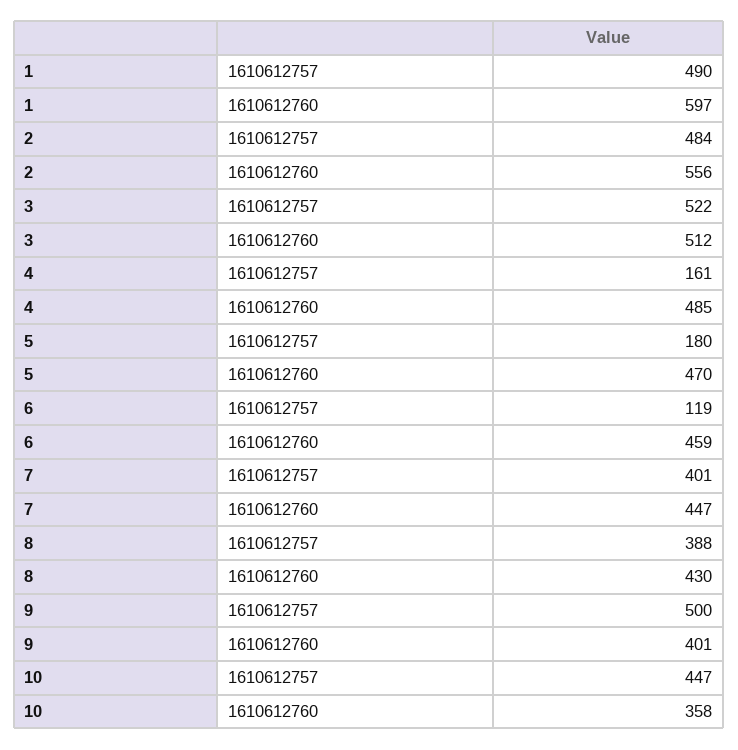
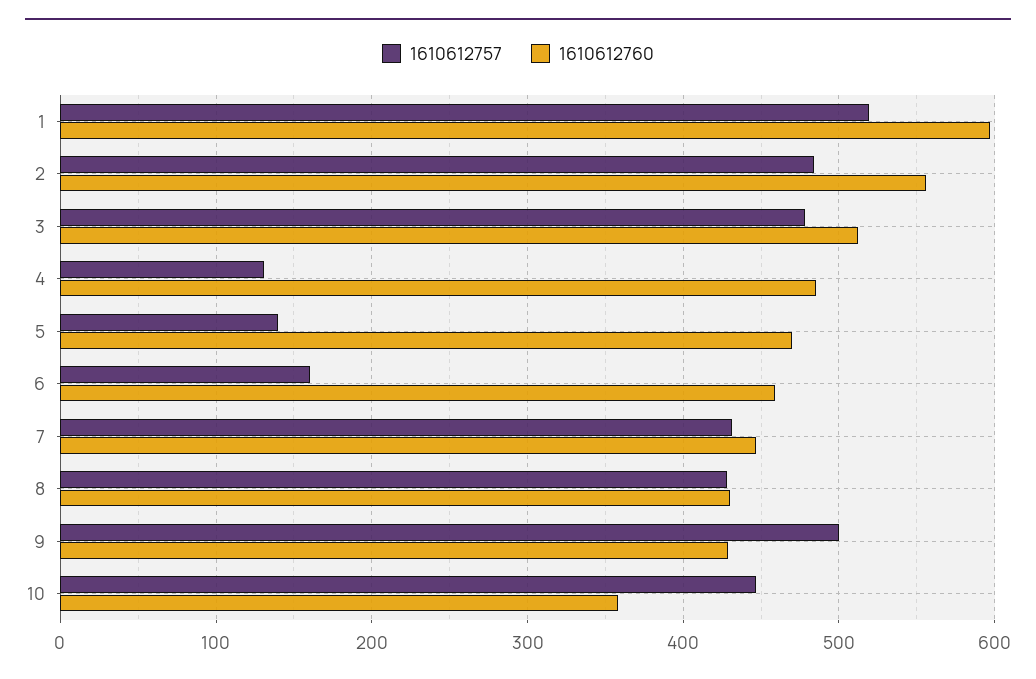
  {
    "1610612757": {
-     "1": 490,
+     "1": 520,
      "2": 484,
-     "3": 522,
+     "3": 480,
-     "4": 161,
+     "4": 130,
-     "5": 180,
+     "5": 140,
-     "6": 119,
+     "6": 160,
-     "7": 401,
+     "7": 430,
-     "8": 388,
+     "8": 430,
      "9": 500,
      "10": 447
    },
    "1610612760": {
      "1": 597,
      "2": 556,
      "3": 512,
      "4": 485,
      "5": 470,
      "6": 459,
      "7": 447,
      "8": 430,
-     "9": 401,
+     "9": 430,
      "10": 358
    }
  }

